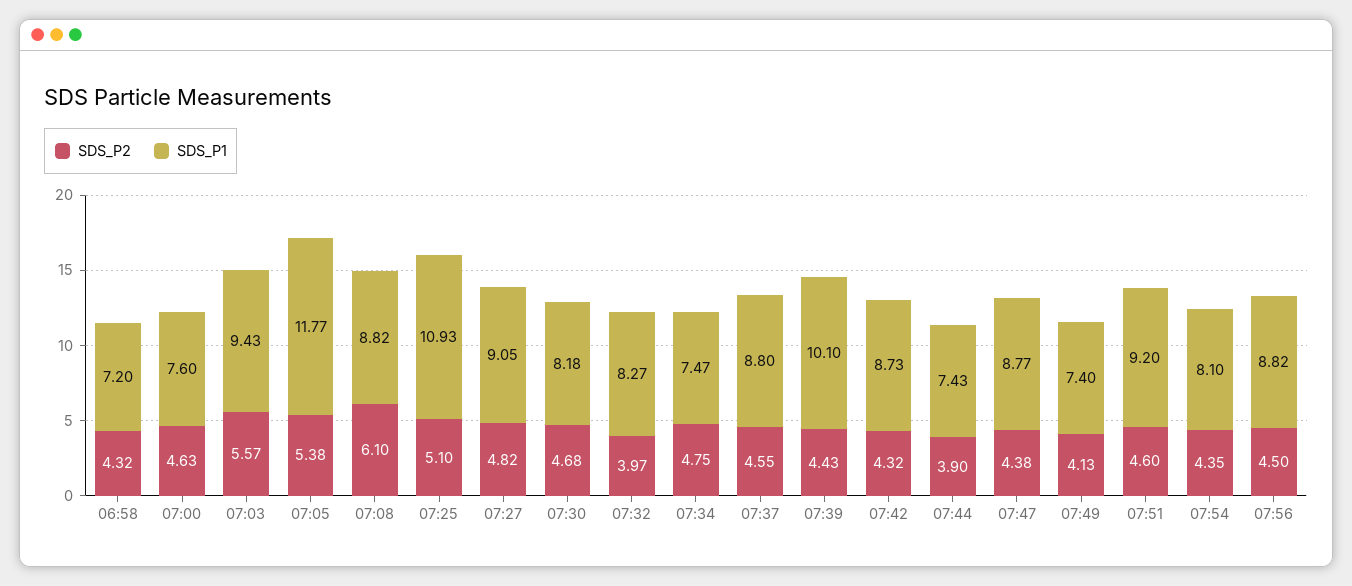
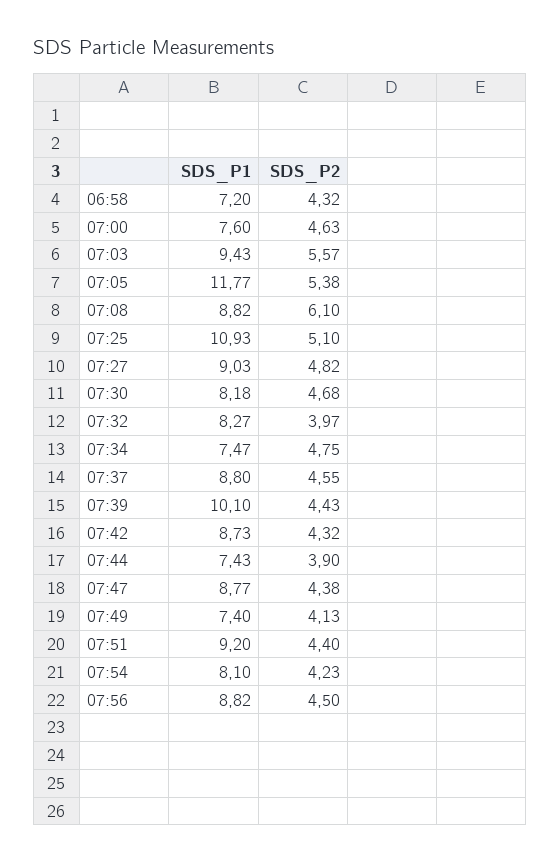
  {
    "SDS_P2": {
      "06:58": 4.32,
      "07:00": 4.63,
      "07:03": 5.57,
      "07:05": 5.38,
      "07:08": 6.1,
      "07:25": 5.1,
      "07:27": 4.82,
      "07:30": 4.68,
      "07:32": 3.97,
      "07:34": 4.75,
      "07:37": 4.55,
      "07:39": 4.43,
      "07:42": 4.32,
      "07:44": 3.9,
      "07:47": 4.38,
      "07:49": 4.13,
-     "07:51": 4.6,
+     "07:51": 4.4,
-     "07:54": 4.35,
+     "07:54": 4.23,
      "07:56": 4.5
    },
    "SDS_P1": {
      "06:58": 7.2,
      "07:00": 7.6,
      "07:03": 9.43,
      "07:05": 11.77,
      "07:08": 8.82,
      "07:25": 10.93,
-     "07:27": 9.05,
+     "07:27": 9.03,
      "07:30": 8.18,
      "07:32": 8.27,
      "07:34": 7.47,
      "07:37": 8.8,
      "07:39": 10.1,
      "07:42": 8.73,
      "07:44": 7.43,
      "07:47": 8.77,
      "07:49": 7.4,
      "07:51": 9.2,
      "07:54": 8.1,
      "07:56": 8.82
    }
  }

